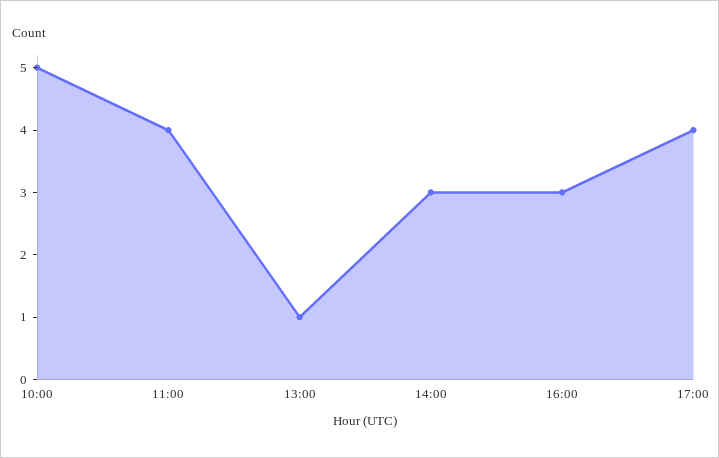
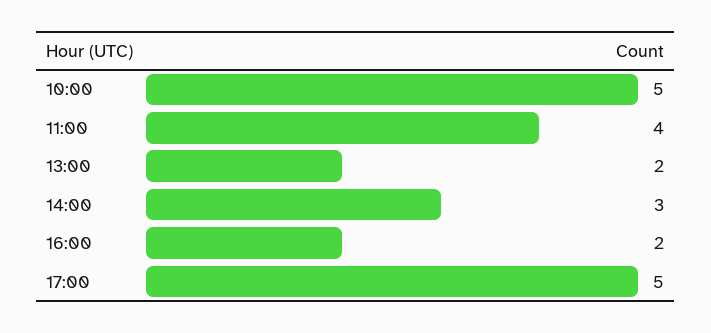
  {
    "10:00": 5,
    "11:00": 4,
-   "13:00": 1,
+   "13:00": 2,
    "14:00": 3,
-   "16:00": 3,
+   "16:00": 2,
-   "17:00": 4
+   "17:00": 5
  }

